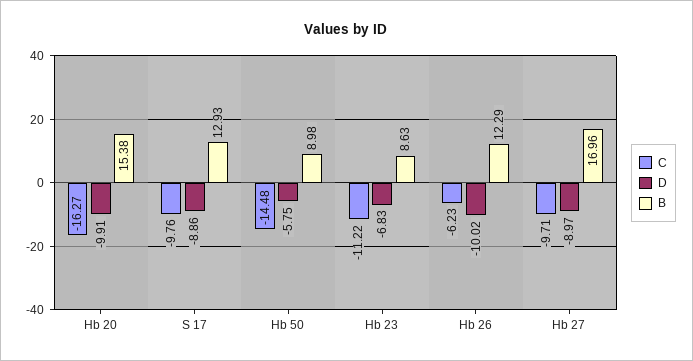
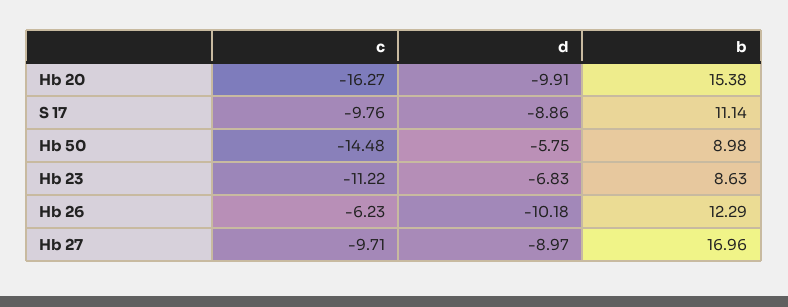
  {
    "C": {
      "Hb 20": -16.27,
      "S 17": -9.76,
      "Hb 50": -14.48,
      "Hb 23": -11.22,
      "Hb 26": -6.23,
      "Hb 27": -9.71
    },
    "D": {
      "Hb 20": -9.91,
      "S 17": -8.86,
      "Hb 50": -5.75,
      "Hb 23": -6.83,
-     "Hb 26": -10.02,
+     "Hb 26": -10.18,
      "Hb 27": -8.97
    },
    "B": {
      "Hb 20": 15.38,
-     "S 17": 12.93,
+     "S 17": 11.14,
      "Hb 50": 8.98,
      "Hb 23": 8.63,
      "Hb 26": 12.29,
      "Hb 27": 16.96
    }
  }

